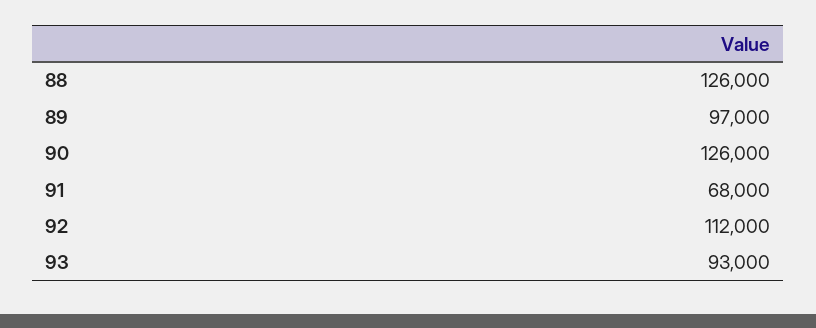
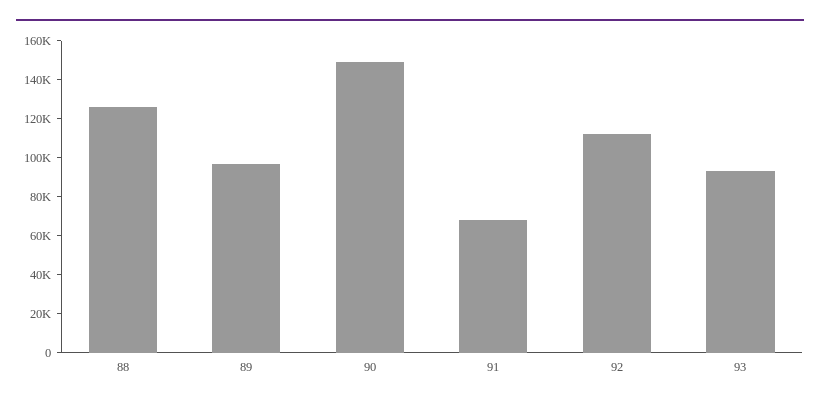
  {
    "88": 126000,
    "89": 97000,
-   "90": 126000,
+   "90": 150000,
    "91": 68000,
    "92": 112000,
    "93": 93000
  }

